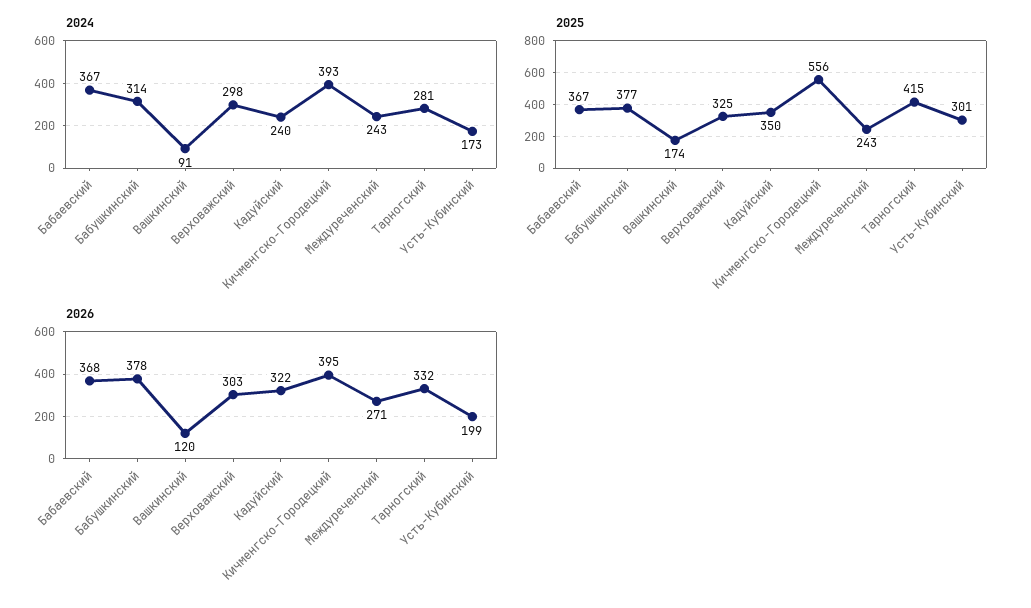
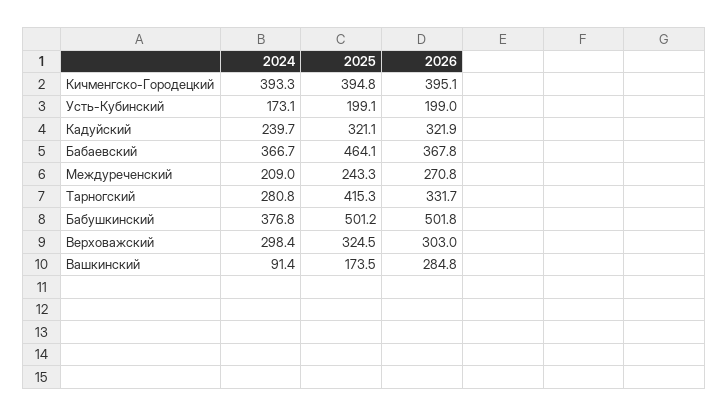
  {
    "2024": {
      "Бабаевский": 366.7,
-     "Бабушкинский": 314,
+     "Бабушкинский": 376.8,
      "Вашкинский": 91.4,
      "Верховажский": 298.4,
      "Кадуйский": 239.7,
      "Кичменгско-Городецкий": 393.3,
-     "Междуреченский": 243,
+     "Междуреченский": 209,
      "Тарногский": 280.8,
      "Усть-Кубинский": 173.1
    },
    "2025": {
-     "Бабаевский": 367,
+     "Бабаевский": 464.1,
-     "Бабушкинский": 377,
+     "Бабушкинский": 501.2,
      "Вашкинский": 173.5,
      "Верховажский": 324.5,
-     "Кадуйский": 350,
+     "Кадуйский": 321.1,
-     "Кичменгско-Городецкий": 556,
+     "Кичменгско-Городецкий": 394.8,
      "Междуреченский": 243.3,
      "Тарногский": 415.3,
-     "Усть-Кубинский": 301
+     "Усть-Кубинский": 199.1
    },
    "2026": {
      "Бабаевский": 367.8,
-     "Бабушкинский": 378,
+     "Бабушкинский": 501.8,
-     "Вашкинский": 120,
+     "Вашкинский": 284.8,
      "Верховажский": 303,
      "Кадуйский": 321.9,
      "Кичменгско-Городецкий": 395.1,
      "Междуреченский": 270.8,
      "Тарногский": 331.7,
      "Усть-Кубинский": 199
    }
  }

